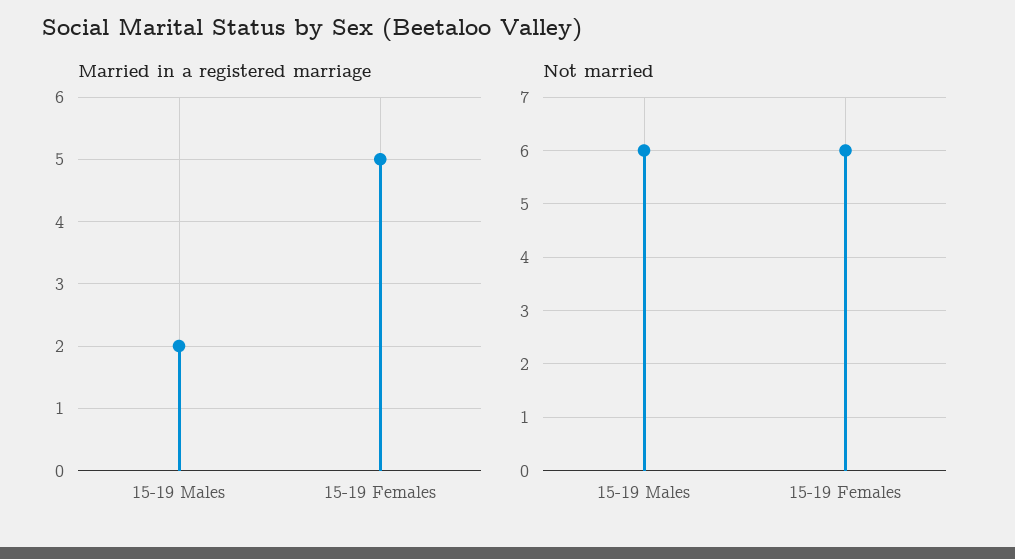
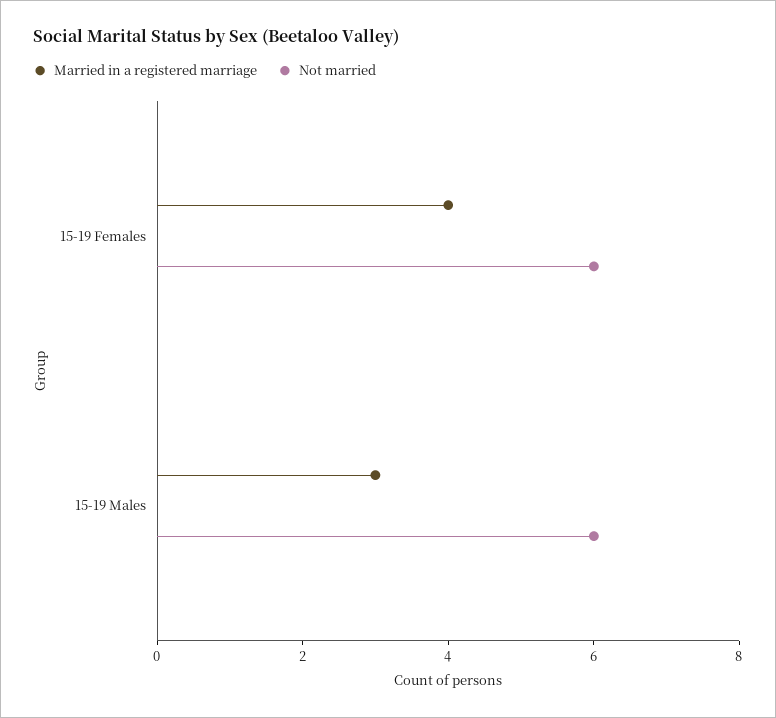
  {
    "Married in a registered marriage": {
-     "15-19 Males": 2,
+     "15-19 Males": 3,
-     "15-19 Females": 5
+     "15-19 Females": 4
    },
    "Not married": {
      "15-19 Males": 6,
      "15-19 Females": 6
    }
  }

